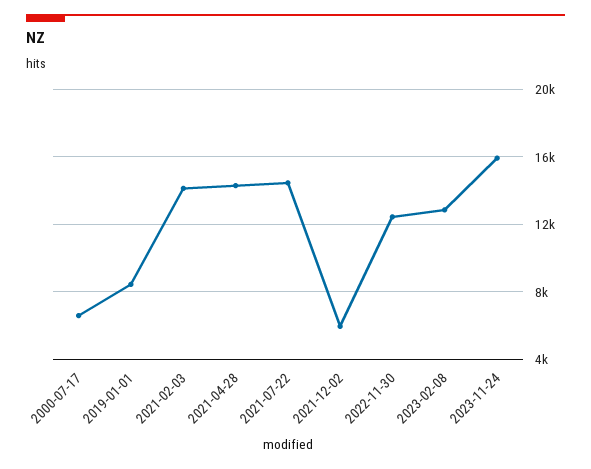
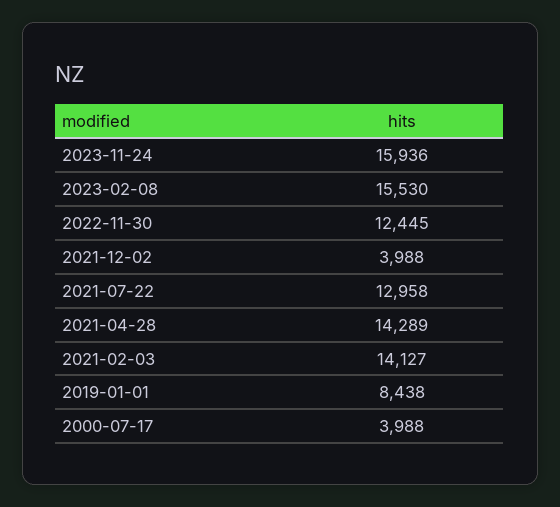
  {
-   "2000-07-17": 6500,
+   "2000-07-17": 3988,
    "2019-01-01": 8438,
    "2021-02-03": 14127,
    "2021-04-28": 14289,
-   "2021-07-22": 14500,
+   "2021-07-22": 12958,
-   "2021-12-02": 6000,
+   "2021-12-02": 3988,
    "2022-11-30": 12445,
-   "2023-02-08": 13000,
+   "2023-02-08": 15530,
    "2023-11-24": 15936
  }

